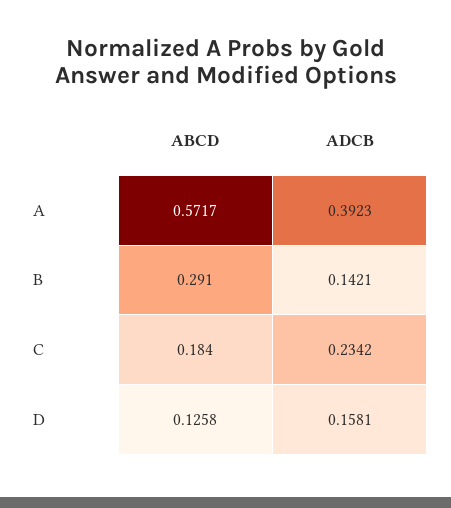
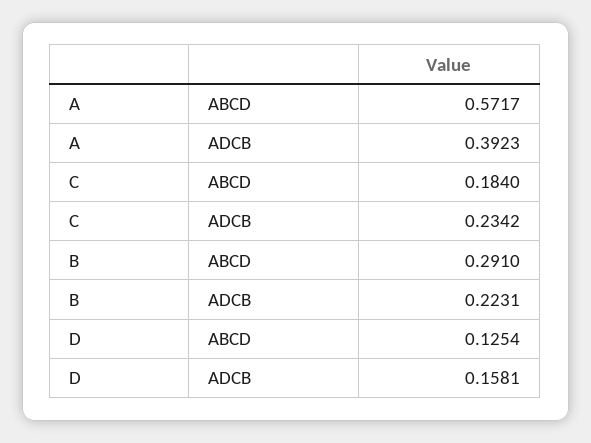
  {
    "ABCD": {
      "A": 0.5717,
      "B": 0.291,
      "C": 0.184,
-     "D": 0.1258
+     "D": 0.1254
    },
    "ADCB": {
      "A": 0.3923,
-     "B": 0.1421,
+     "B": 0.2231,
      "C": 0.2342,
      "D": 0.1581
    }
  }

